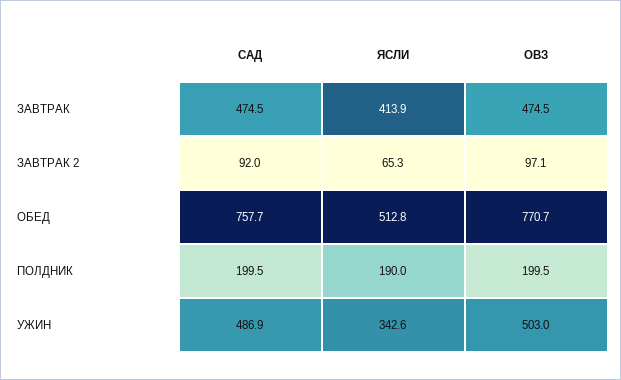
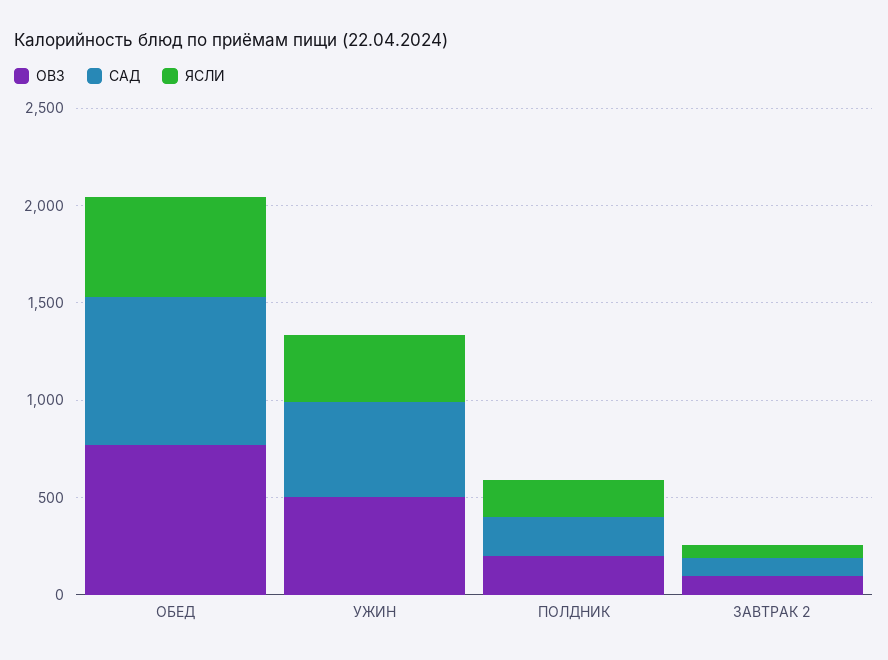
  {
    "САД": {
-     "ЗАВТРАК": 474.5,
      "ЗАВТРАК 2": 92,
      "ОБЕД": 757.7,
      "ПОЛДНИК": 199.5,
      "УЖИН": 486.9
    },
    "ЯСЛИ": {
-     "ЗАВТРАК": 413.9,
      "ЗАВТРАК 2": 65.3,
      "ОБЕД": 512.8,
      "ПОЛДНИК": 190,
      "УЖИН": 342.6
    },
    "ОВЗ": {
-     "ЗАВТРАК": 474.5,
      "ЗАВТРАК 2": 97.1,
      "ОБЕД": 770.7,
      "ПОЛДНИК": 199.5,
      "УЖИН": 503
    }
  }

